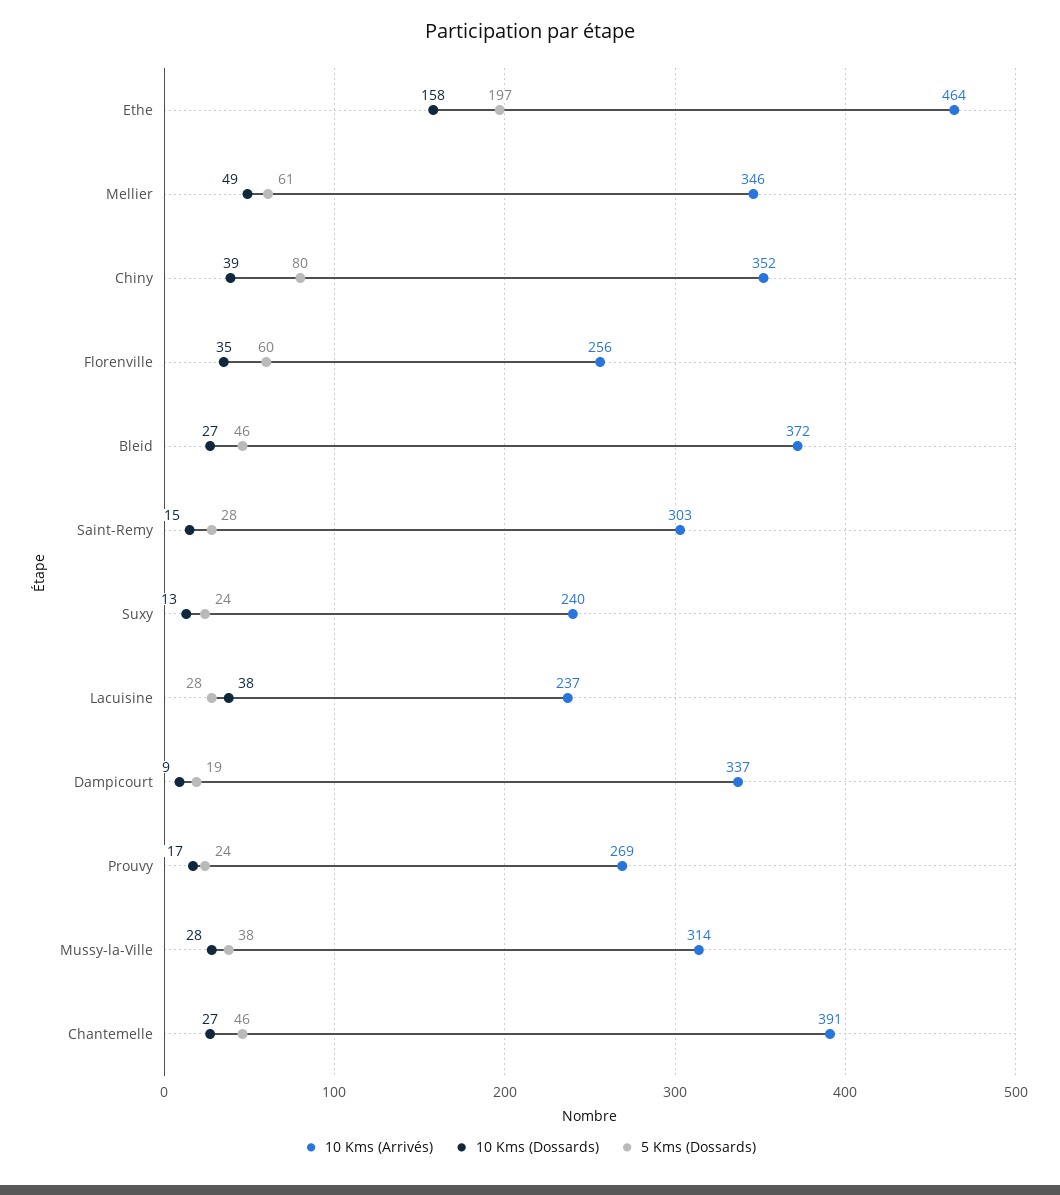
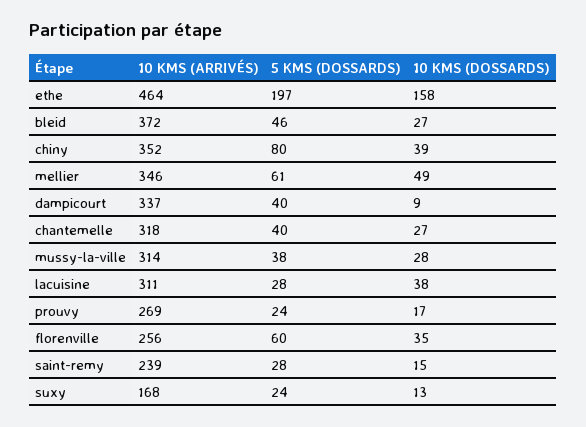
  {
    "10 Kms (Arrivés)": {
      "Ethe": 464,
      "Mellier": 346,
      "Chiny": 352,
      "Florenville": 256,
      "Bleid": 372,
-     "Saint-Remy": 303,
+     "Saint-Remy": 239,
-     "Suxy": 240,
+     "Suxy": 168,
-     "Lacuisine": 237,
+     "Lacuisine": 311,
      "Dampicourt": 337,
      "Prouvy": 269,
      "Mussy-la-Ville": 314,
-     "Chantemelle": 391
+     "Chantemelle": 318
    },
    "10 Kms (Dossards)": {
      "Ethe": 158,
      "Mellier": 49,
      "Chiny": 39,
      "Florenville": 35,
      "Bleid": 27,
      "Saint-Remy": 15,
      "Suxy": 13,
      "Lacuisine": 38,
      "Dampicourt": 9,
      "Prouvy": 17,
      "Mussy-la-Ville": 28,
      "Chantemelle": 27
    },
    "5 Kms (Dossards)": {
      "Ethe": 197,
      "Mellier": 61,
      "Chiny": 80,
      "Florenville": 60,
      "Bleid": 46,
      "Saint-Remy": 28,
      "Suxy": 24,
      "Lacuisine": 28,
-     "Dampicourt": 19,
+     "Dampicourt": 40,
      "Prouvy": 24,
      "Mussy-la-Ville": 38,
-     "Chantemelle": 46
+     "Chantemelle": 40
    }
  }

